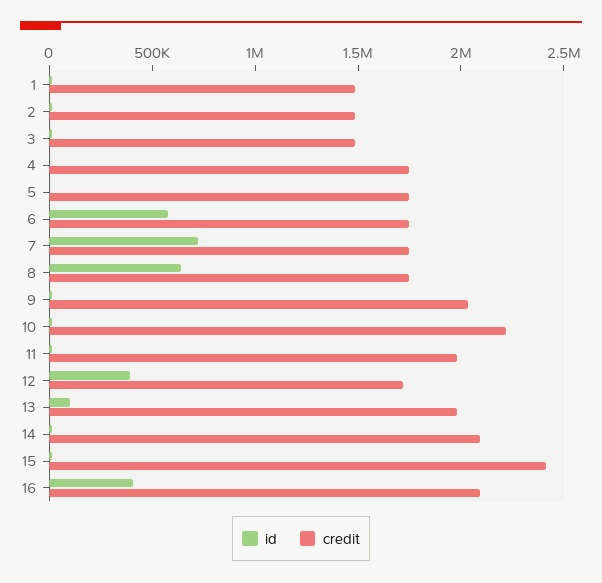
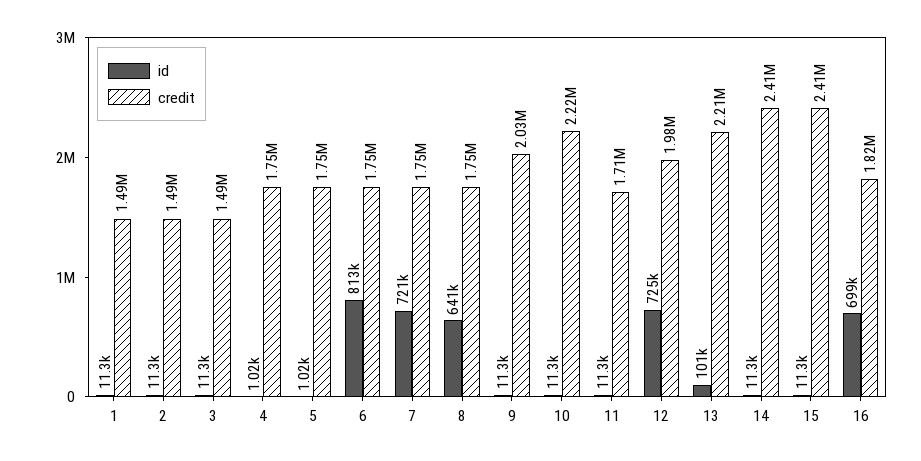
  {
    "id": {
      "1": 11300,
      "2": 11300,
      "3": 11300,
      "4": 1020,
      "5": 1020,
-     "6": 600000,
+     "6": 813000,
      "7": 721000,
      "8": 641000,
      "9": 11300,
      "10": 11300,
      "11": 11300,
-     "12": 400000,
+     "12": 725000,
      "13": 101000,
      "14": 11300,
      "15": 11300,
-     "16": 400000
+     "16": 699000
    },
    "credit": {
      "1": 1490000,
      "2": 1490000,
      "3": 1490000,
      "4": 1750000,
      "5": 1750000,
      "6": 1750000,
      "7": 1750000,
      "8": 1750000,
      "9": 2030000,
      "10": 2220000,
-     "11": 2000000,
+     "11": 1710000,
-     "12": 1700000,
+     "12": 1980000,
-     "13": 2000000,
+     "13": 2210000,
-     "14": 2100000,
+     "14": 2410000,
      "15": 2410000,
-     "16": 2100000
+     "16": 1820000
    }
  }

